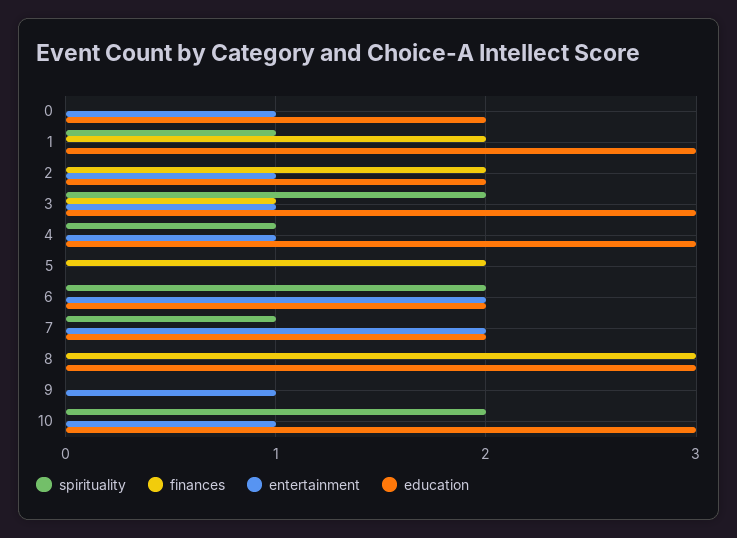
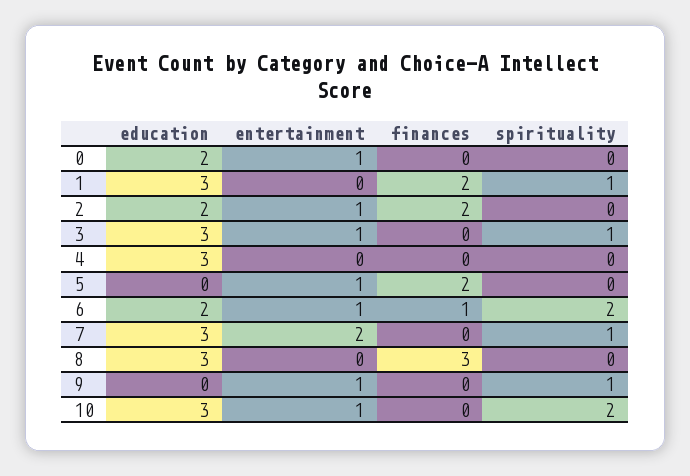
  {
    "spirituality": {
      "0": 0,
      "1": 1,
      "2": 0,
-     "3": 2,
+     "3": 1,
-     "4": 1,
+     "4": 0,
      "5": 0,
      "6": 2,
      "7": 1,
      "8": 0,
-     "9": 0,
+     "9": 1,
      "10": 2
    },
    "finances": {
      "0": 0,
      "1": 2,
      "2": 2,
-     "3": 1,
+     "3": 0,
      "4": 0,
      "5": 2,
-     "6": 0,
+     "6": 1,
      "7": 0,
      "8": 3,
      "9": 0,
      "10": 0
    },
    "entertainment": {
      "0": 1,
      "1": 0,
      "2": 1,
      "3": 1,
-     "4": 1,
+     "4": 0,
-     "5": 0,
+     "5": 1,
-     "6": 2,
+     "6": 1,
      "7": 2,
      "8": 0,
      "9": 1,
      "10": 1
    },
    "education": {
      "0": 2,
      "1": 3,
      "2": 2,
      "3": 3,
      "4": 3,
      "5": 0,
      "6": 2,
-     "7": 2,
+     "7": 3,
      "8": 3,
      "9": 0,
      "10": 3
    }
  }

